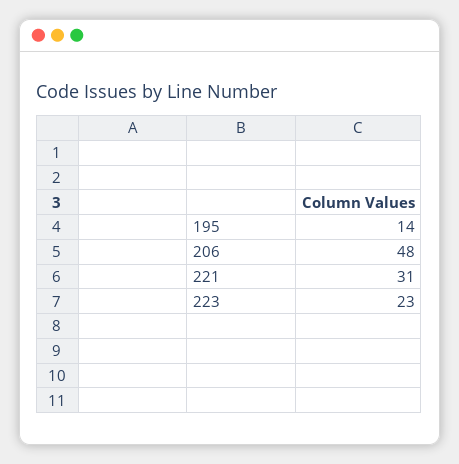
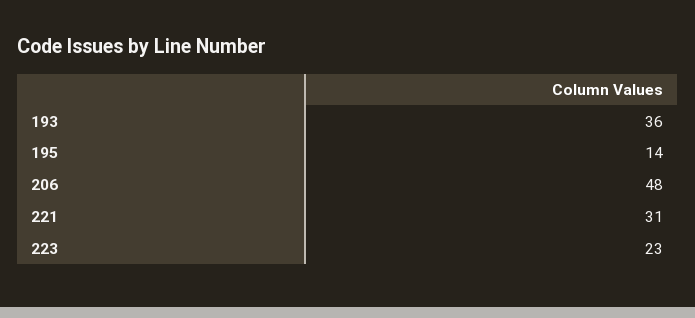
  {
    "195": 14,
    "206": 48,
    "221": 31,
-   "223": 23
+   "223": 23,
+   "193": 36
  }

